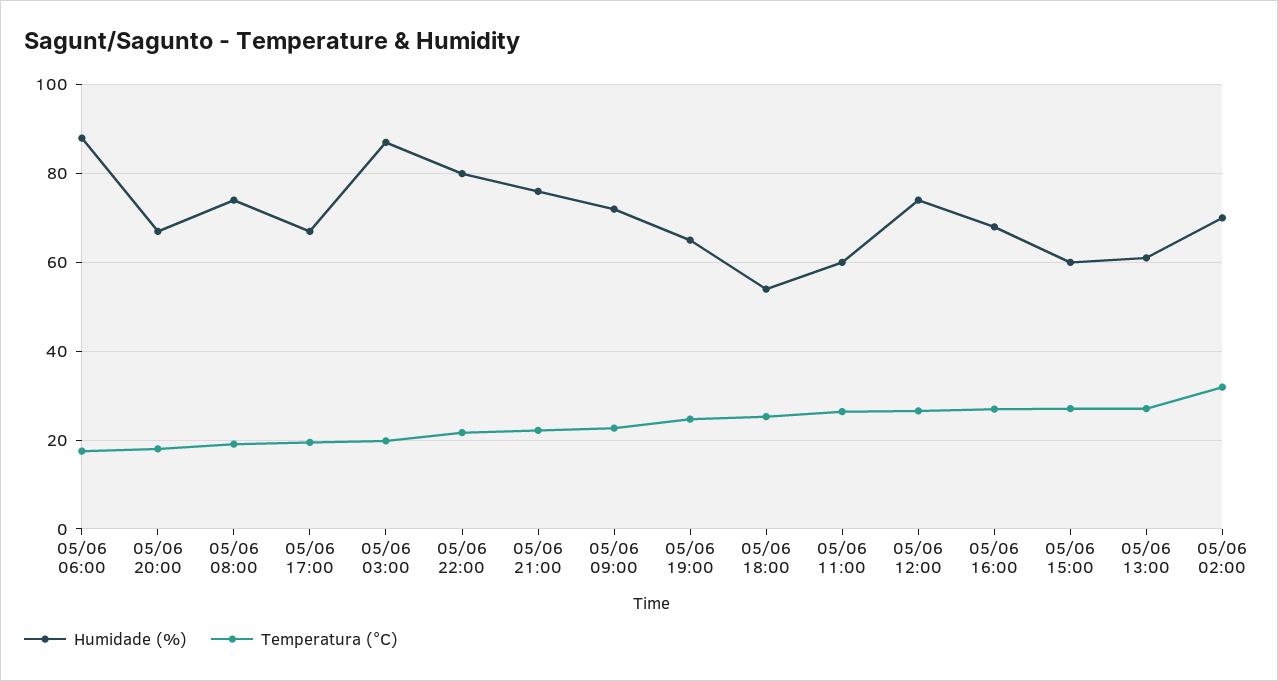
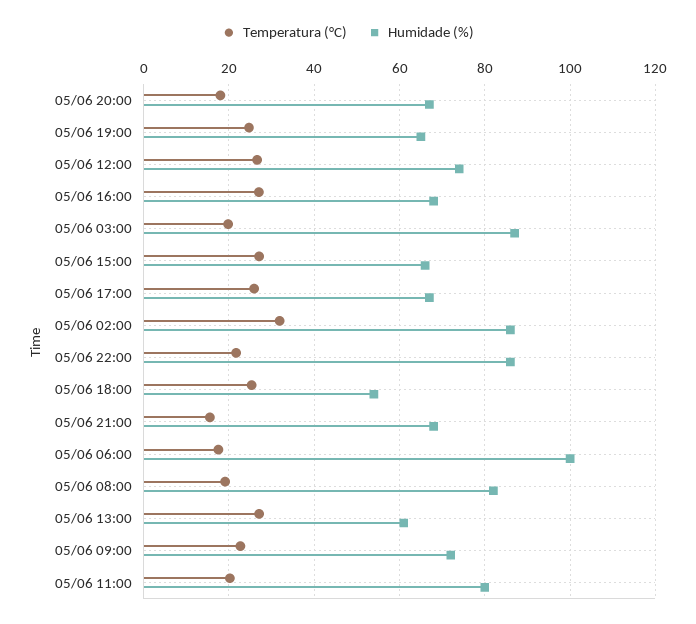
  {
    "Humidade (%)": {
-     "05/06 06:00": 88,
+     "05/06 06:00": 100,
      "05/06 20:00": 68,
-     "05/06 08:00": 74,
+     "05/06 08:00": 82,
      "05/06 17:00": 68,
      "05/06 03:00": 88,
-     "05/06 22:00": 80,
+     "05/06 22:00": 86,
-     "05/06 21:00": 76,
+     "05/06 21:00": 68,
      "05/06 09:00": 72,
      "05/06 19:00": 66,
      "05/06 18:00": 54,
-     "05/06 11:00": 60,
+     "05/06 11:00": 80,
      "05/06 12:00": 74,
      "05/06 16:00": 68,
-     "05/06 15:00": 60,
+     "05/06 15:00": 66,
      "05/06 13:00": 62,
-     "05/06 02:00": 70
+     "05/06 02:00": 86
    },
    "Temperatura (°C)": {
      "05/06 06:00": 18,
      "05/06 20:00": 18,
      "05/06 08:00": 20,
-     "05/06 17:00": 20,
+     "05/06 17:00": 26,
      "05/06 03:00": 20,
      "05/06 22:00": 22,
-     "05/06 21:00": 22,
+     "05/06 21:00": 16,
      "05/06 09:00": 22,
      "05/06 19:00": 24,
      "05/06 18:00": 26,
-     "05/06 11:00": 26,
+     "05/06 11:00": 20,
      "05/06 12:00": 26,
      "05/06 16:00": 28,
      "05/06 15:00": 28,
      "05/06 13:00": 28,
      "05/06 02:00": 32
    }
  }

